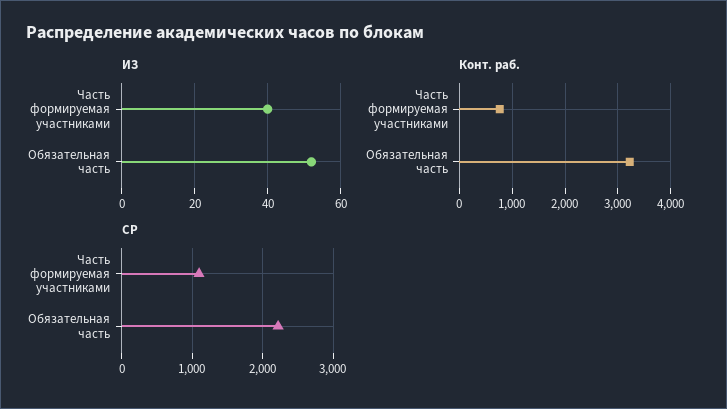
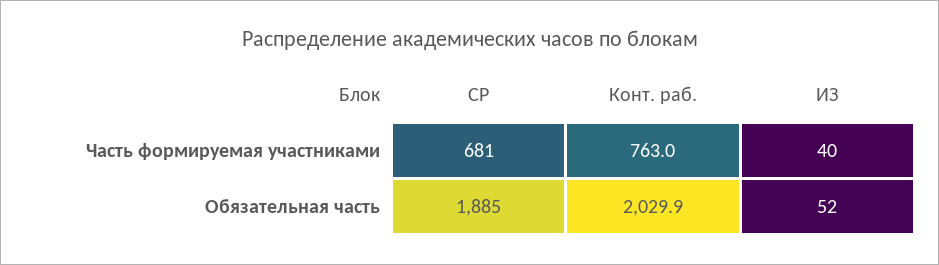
  {
    "ИЗ": {
      "Часть формируемая участниками": 40,
      "Обязательная часть": 52
    },
    "Конт. раб.": {
      "Часть формируемая участниками": 763,
-     "Обязательная часть": 3200
+     "Обязательная часть": 2029.9
    },
    "СР": {
-     "Часть формируемая участниками": 1100,
+     "Часть формируемая участниками": 681,
-     "Обязательная часть": 2200
+     "Обязательная часть": 1885
    }
  }

